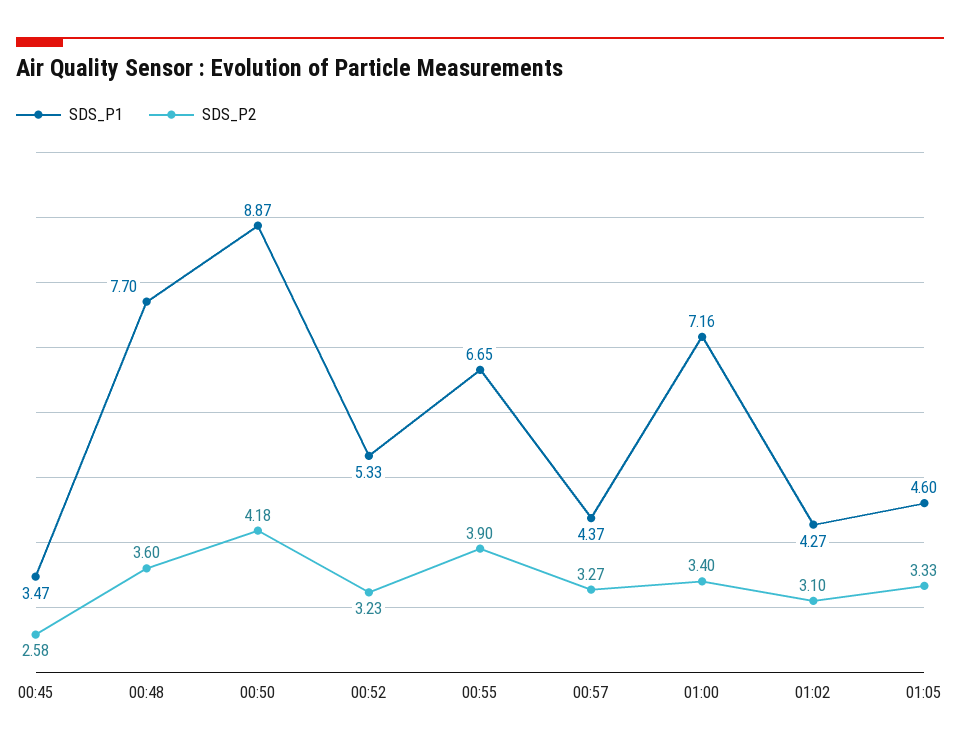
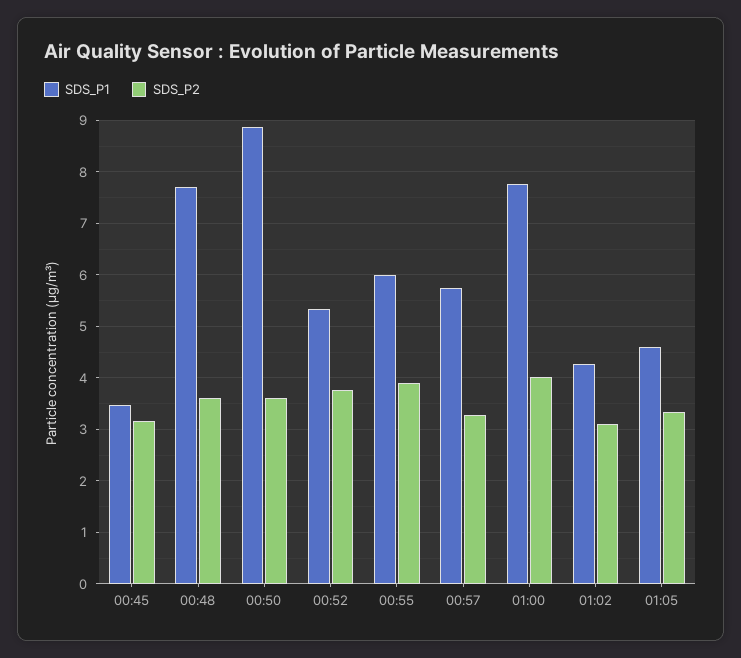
  {
    "SDS_P1": {
      "00:45": 3.47,
      "00:48": 7.7,
      "00:50": 8.87,
      "00:52": 5.33,
-     "00:55": 6.65,
+     "00:55": 6,
-     "00:57": 4.37,
+     "00:57": 5.8,
-     "01:00": 7.16,
+     "01:00": 7.8,
      "01:02": 4.27,
      "01:05": 4.6
    },
    "SDS_P2": {
-     "00:45": 2.58,
+     "00:45": 3.2,
      "00:48": 3.6,
-     "00:50": 4.18,
+     "00:50": 3.6,
-     "00:52": 3.23,
+     "00:52": 3.8,
      "00:55": 3.9,
      "00:57": 3.27,
-     "01:00": 3.4,
+     "01:00": 4,
      "01:02": 3.1,
      "01:05": 3.33
    }
  }

